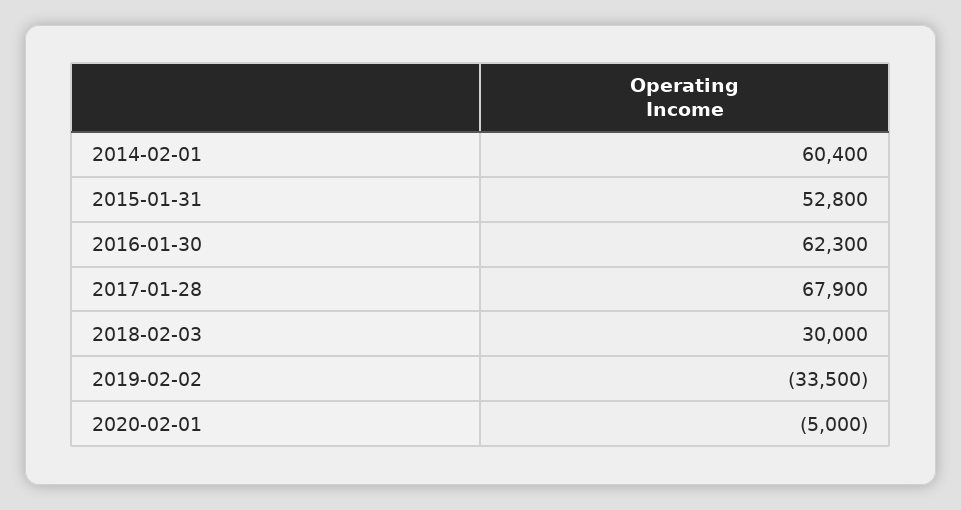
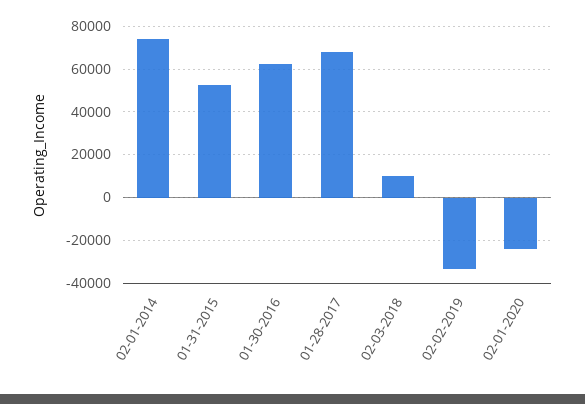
  {
-   "2014-02-01": 60400,
+   "2014-02-01": 75000,
    "2015-01-31": 52800,
    "2016-01-30": 62300,
    "2017-01-28": 67900,
-   "2018-02-03": 30000,
+   "2018-02-03": 10000,
    "2019-02-02": -33500,
-   "2020-02-01": -5000
+   "2020-02-01": -25000
  }

